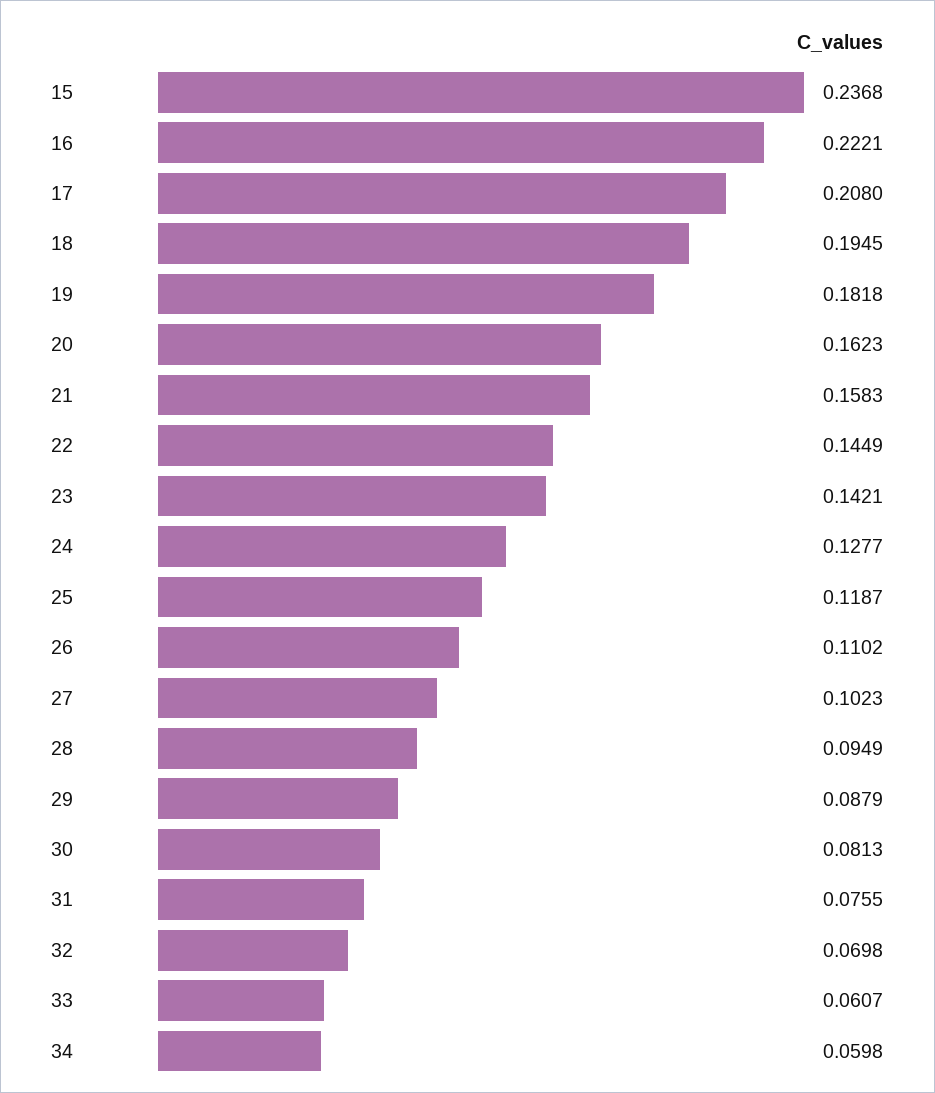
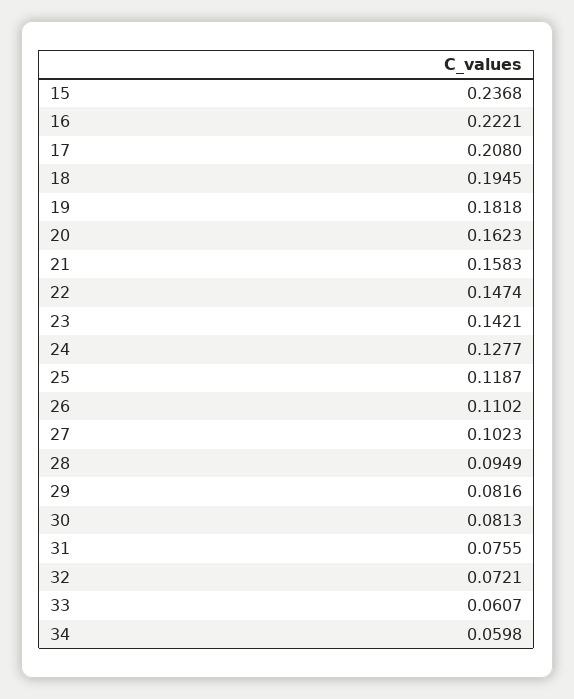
  {
    "15": 0.2368,
    "16": 0.2221,
    "17": 0.208,
    "18": 0.1945,
    "19": 0.1818,
    "20": 0.1623,
    "21": 0.1583,
-   "22": 0.1449,
+   "22": 0.1474,
    "23": 0.1421,
    "24": 0.1277,
    "25": 0.1187,
    "26": 0.1102,
    "27": 0.1023,
    "28": 0.0949,
-   "29": 0.0879,
+   "29": 0.0816,
    "30": 0.0813,
    "31": 0.0755,
-   "32": 0.0698,
+   "32": 0.0721,
    "33": 0.0607,
    "34": 0.0598
  }

